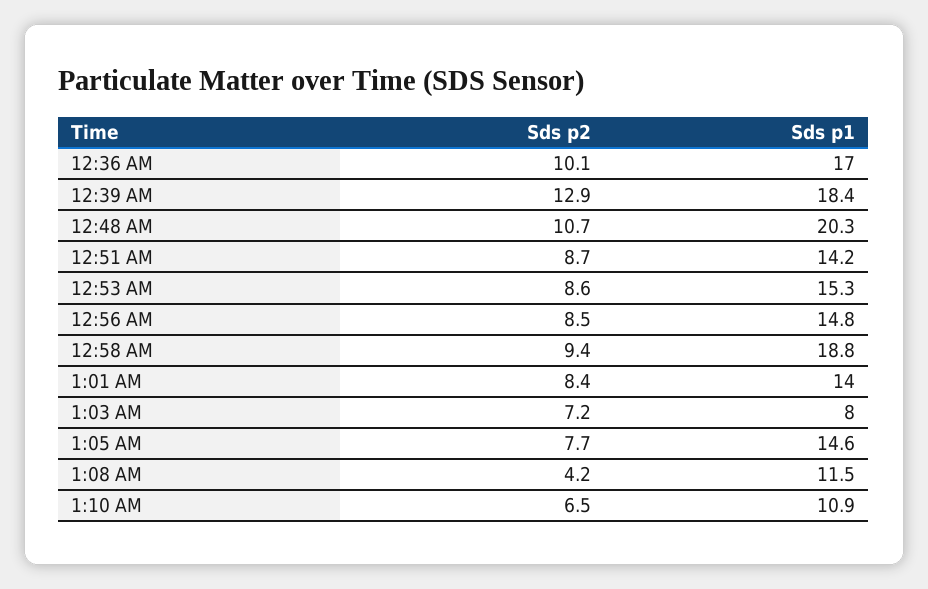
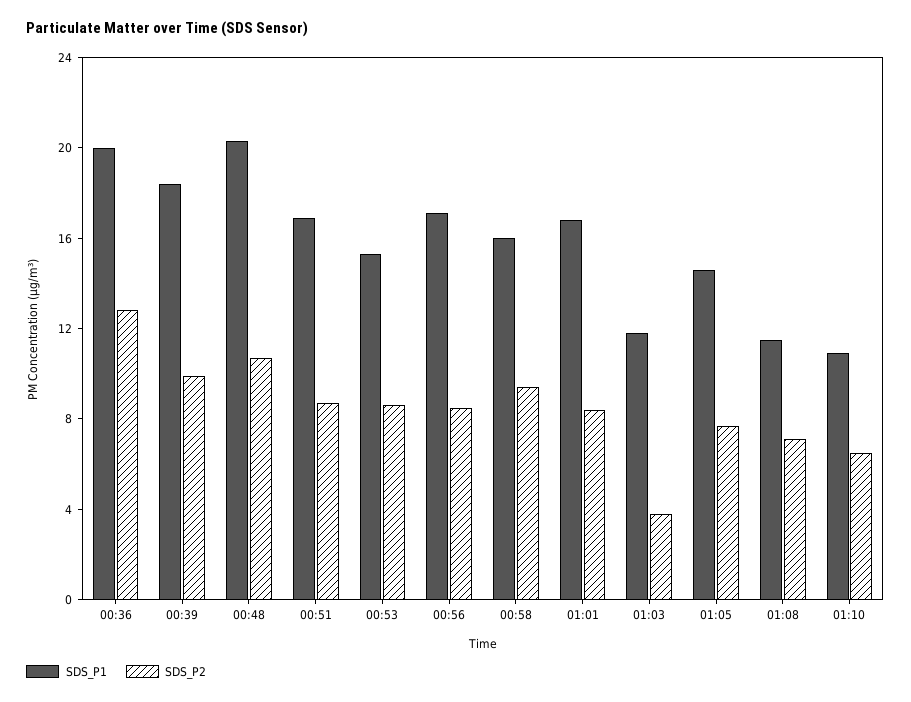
  {
    "Sds p2": {
-     "12:36 AM": 10.1,
+     "12:36 AM": 13,
-     "12:39 AM": 12.9,
+     "12:39 AM": 10,
      "12:48 AM": 10.7,
      "12:51 AM": 8.7,
      "12:53 AM": 8.6,
      "12:56 AM": 8.5,
      "12:58 AM": 9.4,
      "1:01 AM": 8.4,
-     "1:03 AM": 7.2,
+     "1:03 AM": 4,
      "1:05 AM": 7.7,
-     "1:08 AM": 4.2,
+     "1:08 AM": 7,
      "1:10 AM": 6.5
    },
    "Sds p1": {
-     "12:36 AM": 17,
+     "12:36 AM": 20,
      "12:39 AM": 18.4,
      "12:48 AM": 20.3,
-     "12:51 AM": 14.2,
+     "12:51 AM": 17,
      "12:53 AM": 15.3,
-     "12:56 AM": 14.8,
+     "12:56 AM": 17,
-     "12:58 AM": 18.8,
+     "12:58 AM": 16,
-     "1:01 AM": 14,
+     "1:01 AM": 17,
-     "1:03 AM": 8,
+     "1:03 AM": 12,
      "1:05 AM": 14.6,
      "1:08 AM": 11.5,
      "1:10 AM": 10.9
    }
  }

